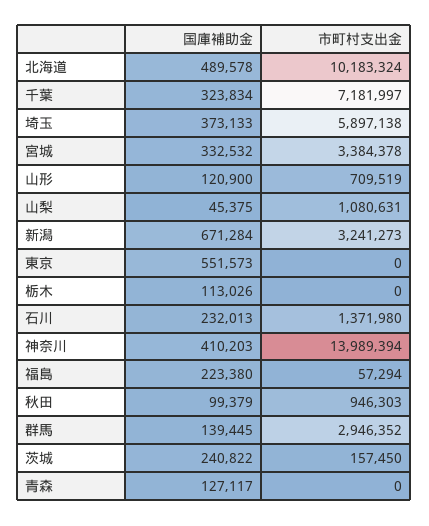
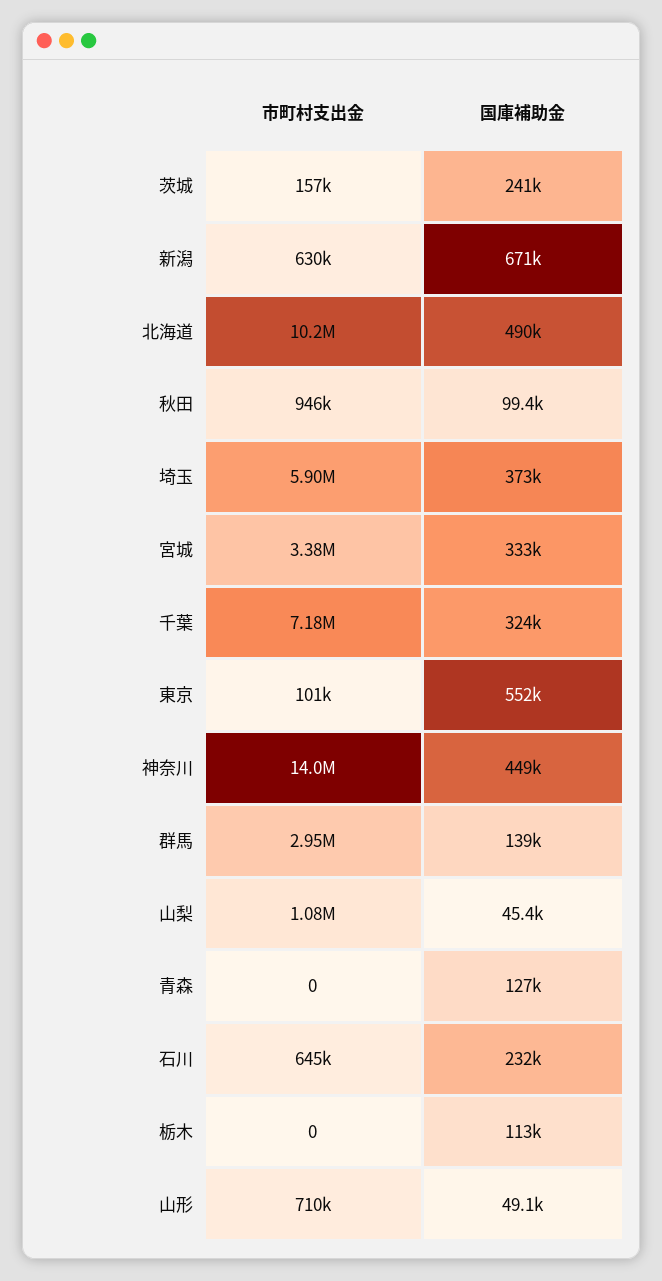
  {
    "国庫補助金": {
      "北海道": 489578,
      "千葉": 323834,
      "埼玉": 373133,
      "宮城": 332532,
-     "山形": 120900,
+     "山形": 49100,
      "山梨": 45375,
      "新潟": 671284,
      "東京": 551573,
      "栃木": 113026,
      "石川": 232013,
-     "神奈川": 410203,
+     "神奈川": 449000,
-     "福島": 223380,
      "秋田": 99379,
      "群馬": 139445,
      "茨城": 240822,
      "青森": 127117
    },
    "市町村支出金": {
      "北海道": 10183324,
      "千葉": 7181997,
      "埼玉": 5897138,
      "宮城": 3384378,
      "山形": 709519,
      "山梨": 1080631,
-     "新潟": 3241273,
+     "新潟": 630000,
-     "東京": 0,
+     "東京": 101000,
      "栃木": 0,
-     "石川": 1371980,
+     "石川": 645000,
      "神奈川": 13989394,
-     "福島": 57294,
      "秋田": 946303,
      "群馬": 2946352,
      "茨城": 157450,
      "青森": 0
    }
  }

